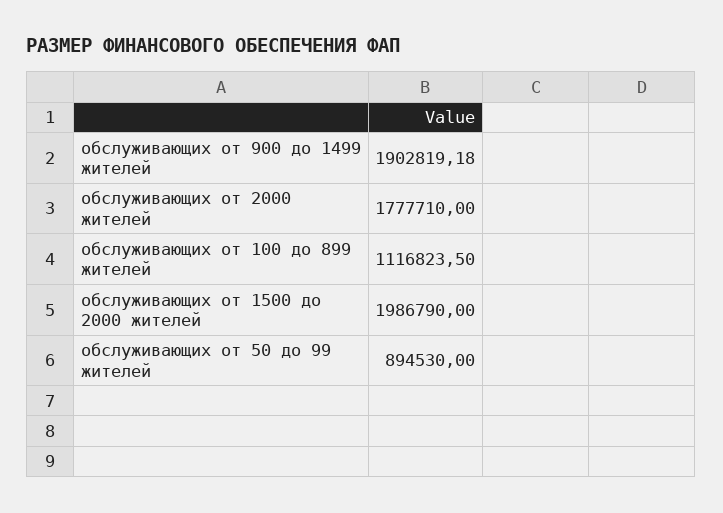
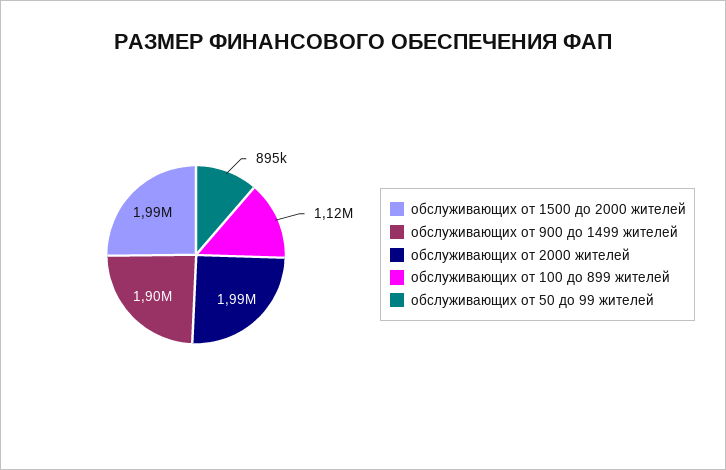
  {
    "обслуживающих от 900 до 1499 жителей": 1902819.18,
-   "обслуживающих от 2000 жителей": 1777710,
+   "обслуживающих от 2000 жителей": 1990000,
    "обслуживающих от 100 до 899 жителей": 1116823.5,
    "обслуживающих от 1500 до 2000 жителей": 1986790,
    "обслуживающих от 50 до 99 жителей": 894530
  }

